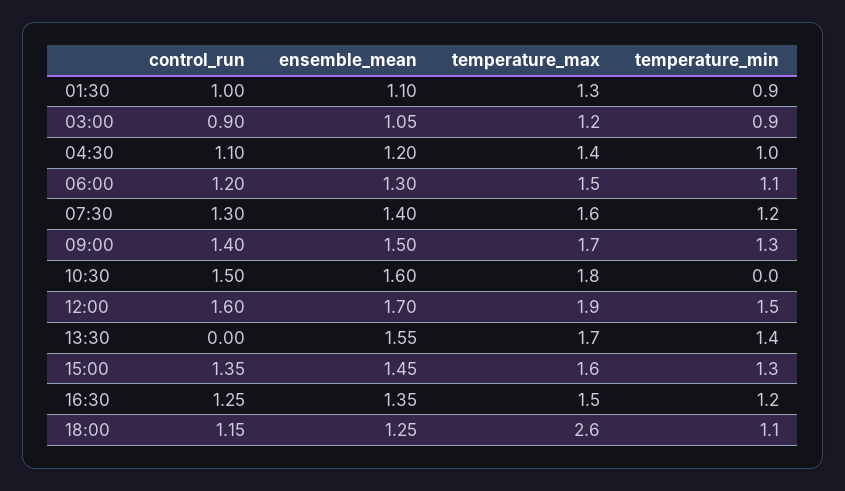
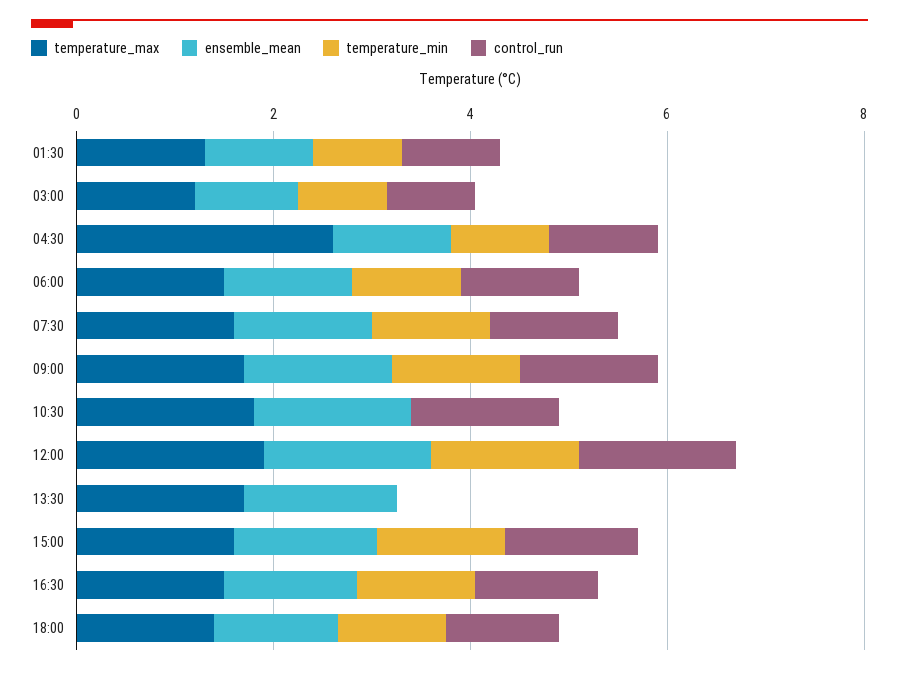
  {
    "control_run": {
      "01:30": 1,
      "03:00": 0.9,
      "04:30": 1.1,
      "06:00": 1.2,
      "07:30": 1.3,
      "09:00": 1.4,
      "10:30": 1.5,
      "12:00": 1.6,
      "13:30": 0,
      "15:00": 1.35,
      "16:30": 1.25,
      "18:00": 1.15
    },
    "ensemble_mean": {
      "01:30": 1.1,
      "03:00": 1.05,
      "04:30": 1.2,
      "06:00": 1.3,
      "07:30": 1.4,
      "09:00": 1.5,
      "10:30": 1.6,
      "12:00": 1.7,
      "13:30": 1.55,
      "15:00": 1.45,
      "16:30": 1.35,
      "18:00": 1.25
    },
    "temperature_max": {
      "01:30": 1.3,
      "03:00": 1.2,
-     "04:30": 1.4,
+     "04:30": 2.5,
      "06:00": 1.5,
      "07:30": 1.6,
      "09:00": 1.7,
      "10:30": 1.8,
      "12:00": 1.9,
      "13:30": 1.7,
      "15:00": 1.6,
      "16:30": 1.5,
-     "18:00": 2.6
+     "18:00": 1.5
    },
    "temperature_min": {
      "01:30": 0.9,
      "03:00": 0.9,
      "04:30": 1,
      "06:00": 1.1,
      "07:30": 1.2,
      "09:00": 1.3,
      "10:30": 0,
      "12:00": 1.5,
-     "13:30": 1.4,
+     "13:30": 0,
      "15:00": 1.3,
      "16:30": 1.2,
      "18:00": 1.1
    }
  }

